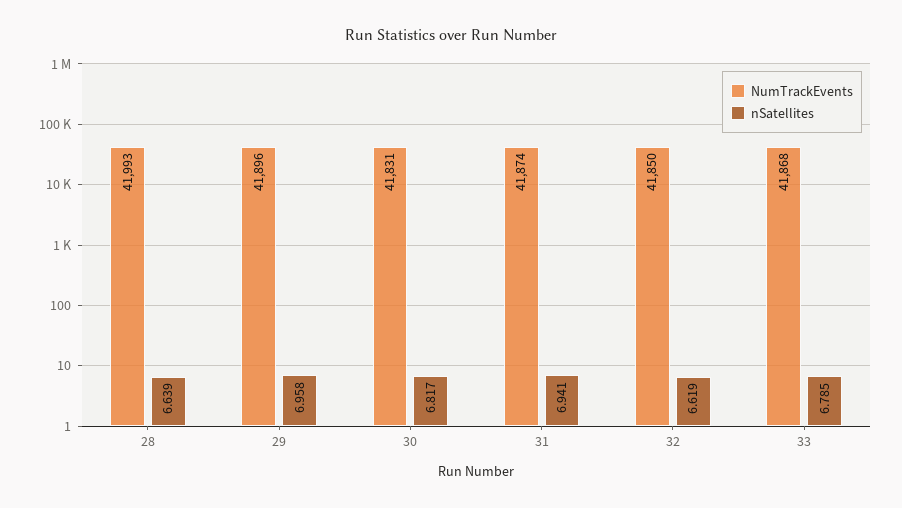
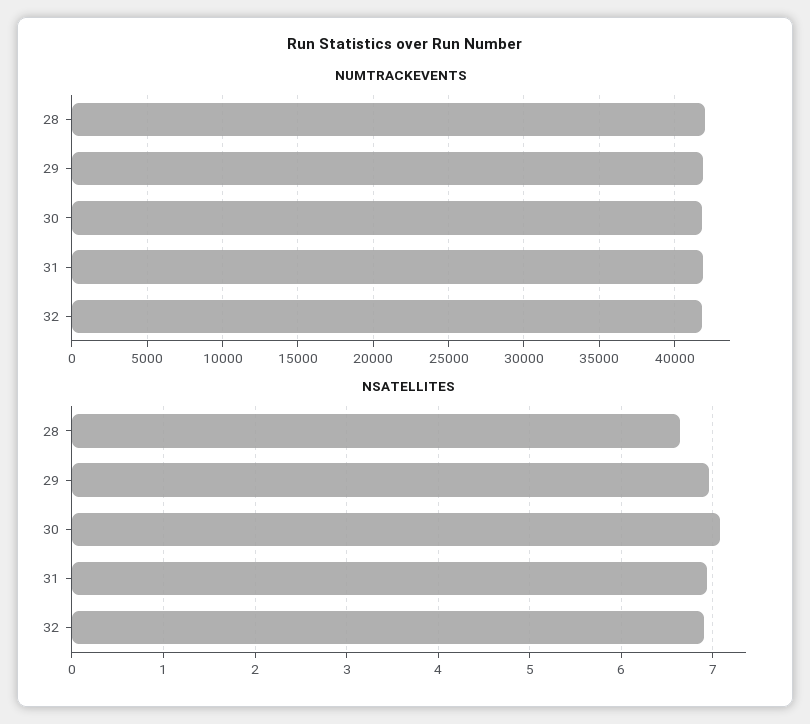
  {
    "NumTrackEvents": {
      "28": 41993,
      "29": 41896,
      "30": 41831,
      "31": 41874,
-     "32": 41850,
+     "32": 41850
-     "33": 41868
    },
    "nSatellites": {
      "28": 6.639,
      "29": 6.958,
-     "30": 6.817,
+     "30": 7.1,
      "31": 6.941,
-     "32": 6.619,
+     "32": 6.9
-     "33": 6.785
    }
  }

